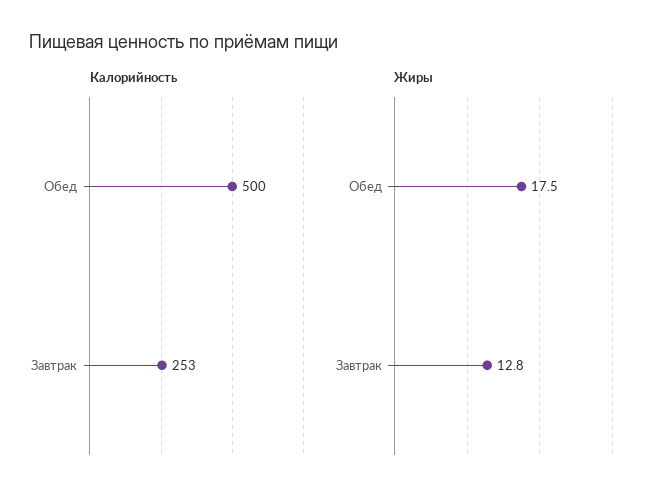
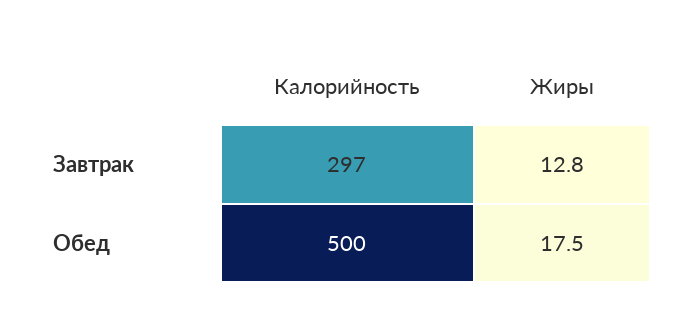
  {
    "Калорийность": {
      "Обед": 500,
-     "Завтрак": 253
+     "Завтрак": 297
    },
    "Жиры": {
      "Обед": 17.5,
      "Завтрак": 12.8
    }
  }

